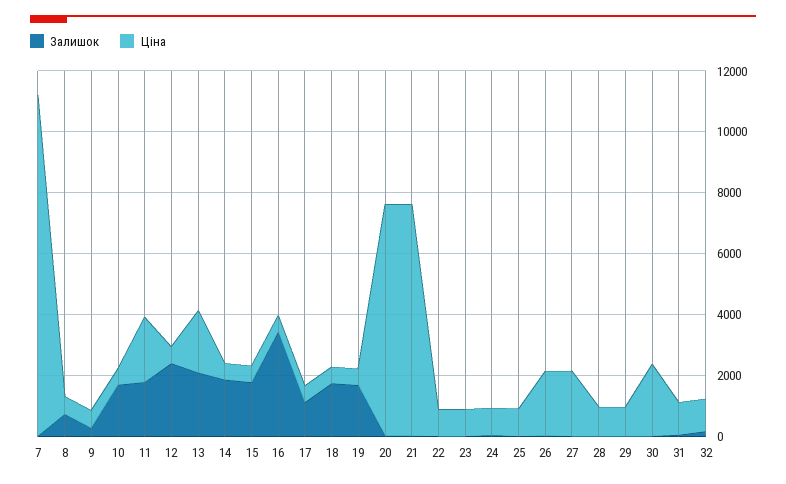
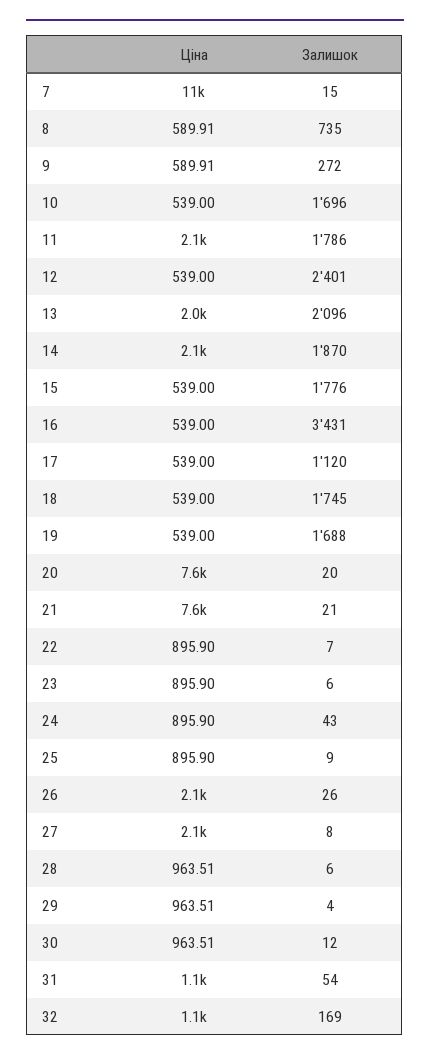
  {
    "Залишок": {
      "7": 15,
      "8": 735,
      "9": 272,
      "10": 1696,
      "11": 1786,
      "12": 2401,
      "13": 2096,
      "14": 1870,
      "15": 1776,
      "16": 3431,
      "17": 1120,
      "18": 1745,
      "19": 1688,
      "20": 20,
      "21": 21,
      "22": 7,
      "23": 6,
      "24": 43,
      "25": 9,
      "26": 26,
      "27": 8,
      "28": 6,
      "29": 4,
      "30": 12,
      "31": 54,
      "32": 169
    },
    "Ціна": {
      "7": 11000,
      "8": 589.91,
      "9": 589.91,
      "10": 539,
      "11": 2100,
      "12": 539,
      "13": 2000,
-     "14": 500,
+     "14": 2100,
      "15": 539,
      "16": 539,
      "17": 539,
      "18": 539,
      "19": 539,
      "20": 7600,
      "21": 7600,
      "22": 895.9,
      "23": 895.9,
      "24": 895.9,
      "25": 895.9,
      "26": 2100,
      "27": 2100,
      "28": 963.51,
      "29": 963.51,
-     "30": 2500,
+     "30": 963.51,
      "31": 1100,
      "32": 1100
    }
  }

